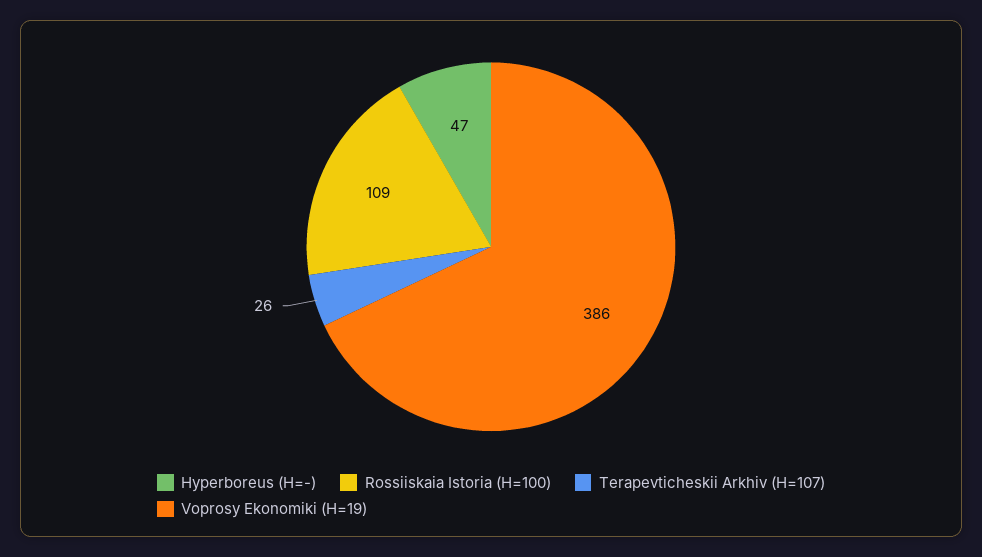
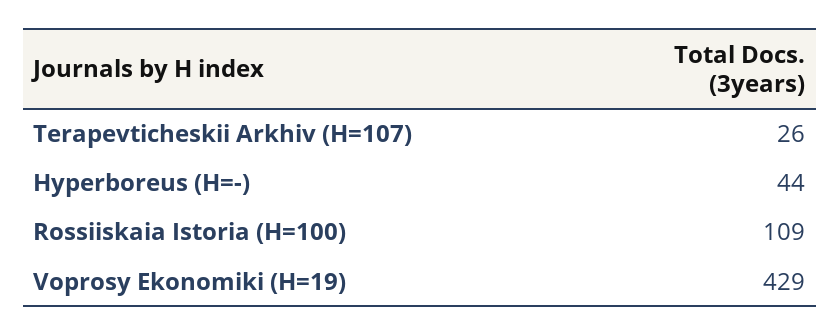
  {
-   "Hyperboreus (H=-)": 47,
+   "Hyperboreus (H=-)": 44,
    "Rossiiskaia Istoria (H=100)": 109,
    "Terapevticheskii Arkhiv (H=107)": 26,
-   "Voprosy Ekonomiki (H=19)": 386
+   "Voprosy Ekonomiki (H=19)": 429
  }

